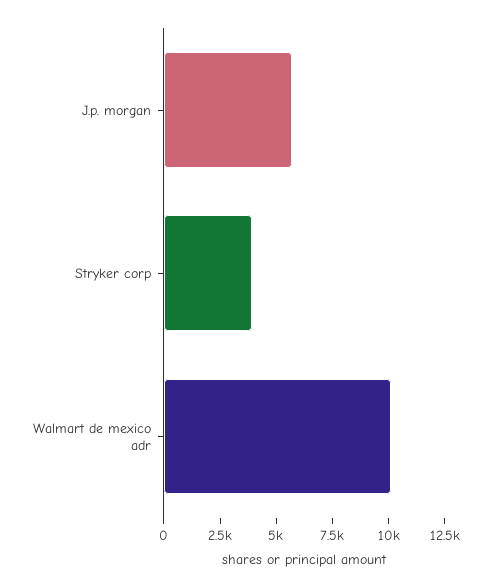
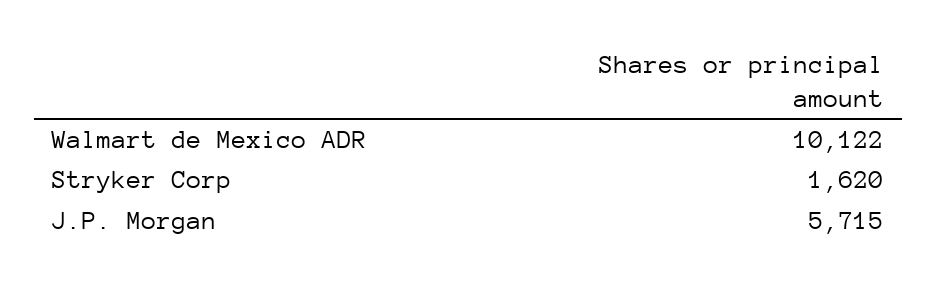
  {
    "J.p. morgan": 5715,
-   "Stryker corp": 4000,
+   "Stryker corp": 1620,
    "Walmart de mexico adr": 10122
  }

